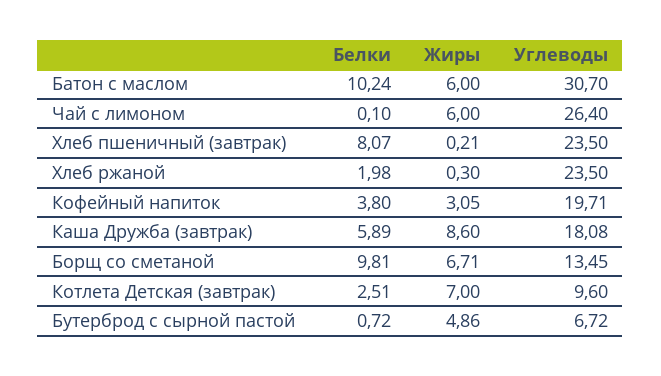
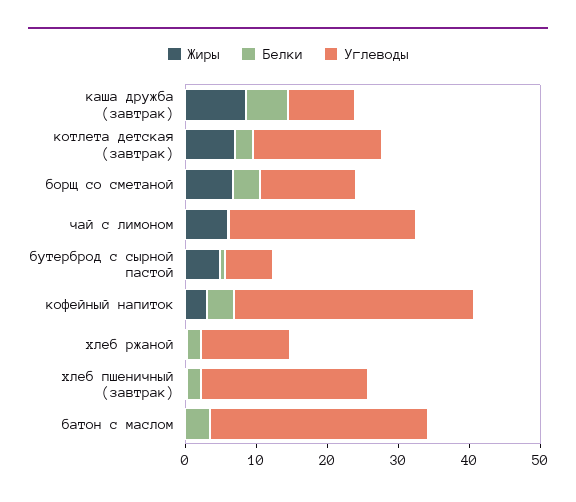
  {
    "Белки": {
-     "Батон с маслом": 10.24,
+     "Батон с маслом": 4,
      "Чай с лимоном": 0.1,
-     "Хлеб пшеничный (завтрак)": 8.07,
+     "Хлеб пшеничный (завтрак)": 2,
      "Хлеб ржаной": 1.98,
      "Кофейный напиток": 3.8,
      "Каша Дружба (завтрак)": 5.89,
-     "Борщ со сметаной": 9.81,
+     "Борщ со сметаной": 4,
      "Котлета Детская (завтрак)": 2.51,
      "Бутерброд с сырной пастой": 0.72
    },
    "Жиры": {
-     "Батон с маслом": 6,
+     "Батон с маслом": 0,
      "Чай с лимоном": 6,
      "Хлеб пшеничный (завтрак)": 0.21,
      "Хлеб ржаной": 0.3,
      "Кофейный напиток": 3.05,
      "Каша Дружба (завтрак)": 8.6,
      "Борщ со сметаной": 6.71,
      "Котлета Детская (завтрак)": 7,
      "Бутерброд с сырной пастой": 4.86
    },
    "Углеводы": {
      "Батон с маслом": 30.7,
      "Чай с лимоном": 26.4,
      "Хлеб пшеничный (завтрак)": 23.5,
-     "Хлеб ржаной": 23.5,
+     "Хлеб ржаной": 12,
-     "Кофейный напиток": 19.71,
+     "Кофейный напиток": 34,
-     "Каша Дружба (завтрак)": 18.08,
+     "Каша Дружба (завтрак)": 10,
      "Борщ со сметаной": 13.45,
-     "Котлета Детская (завтрак)": 9.6,
+     "Котлета Детская (завтрак)": 18,
      "Бутерброд с сырной пастой": 6.72
    }
  }

